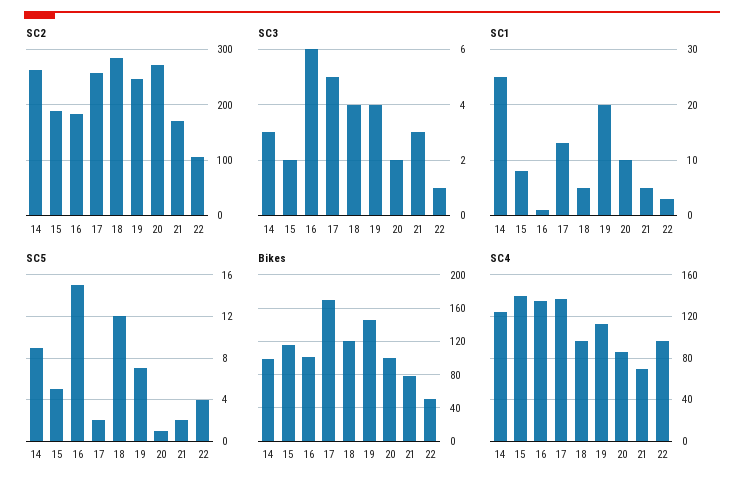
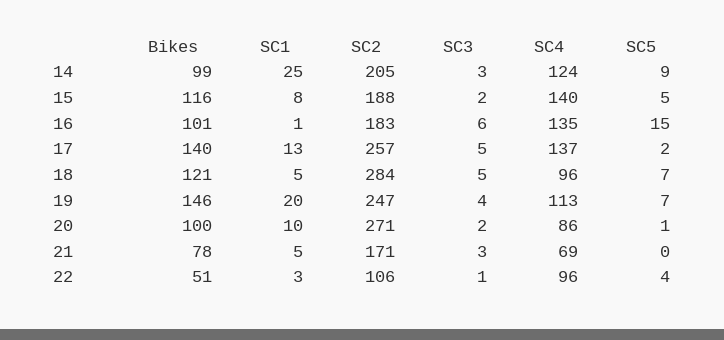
  {
    "SC2": {
-     "14": 260,
+     "14": 205,
      "15": 188,
      "16": 183,
      "17": 257,
      "18": 284,
      "19": 247,
      "20": 271,
      "21": 171,
      "22": 106
    },
    "SC3": {
      "14": 3,
      "15": 2,
      "16": 6,
      "17": 5,
-     "18": 4,
+     "18": 5,
      "19": 4,
      "20": 2,
      "21": 3,
      "22": 1
    },
    "SC1": {
      "14": 25,
      "15": 8,
      "16": 1,
      "17": 13,
      "18": 5,
      "19": 20,
      "20": 10,
      "21": 5,
      "22": 3
    },
    "SC5": {
      "14": 9,
      "15": 5,
      "16": 15,
      "17": 2,
-     "18": 12,
+     "18": 7,
      "19": 7,
      "20": 1,
-     "21": 2,
+     "21": 0,
      "22": 4
    },
    "Bikes": {
      "14": 99,
      "15": 116,
      "16": 101,
-     "17": 170,
+     "17": 140,
      "18": 121,
      "19": 146,
      "20": 100,
      "21": 78,
      "22": 51
    },
    "SC4": {
      "14": 124,
      "15": 140,
      "16": 135,
      "17": 137,
      "18": 96,
      "19": 113,
      "20": 86,
      "21": 69,
      "22": 96
    }
  }

